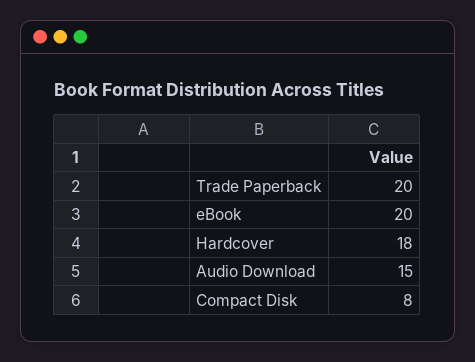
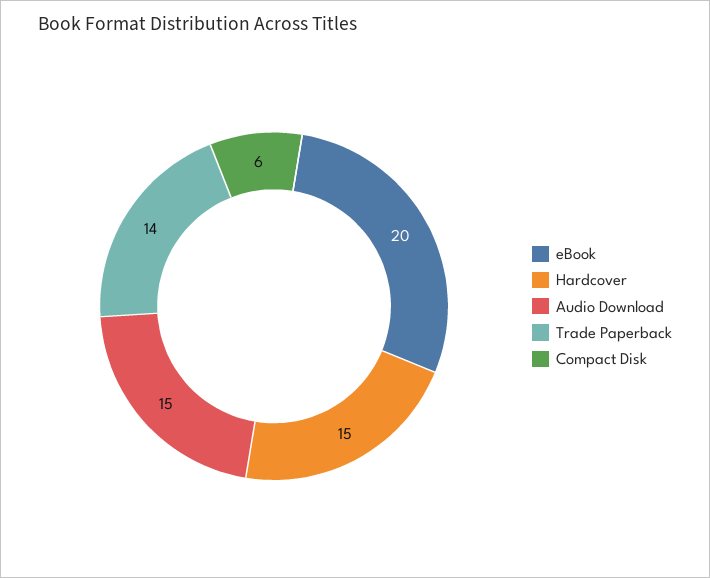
  {
-   "Trade Paperback": 20,
+   "Trade Paperback": 14,
    "eBook": 20,
-   "Hardcover": 18,
+   "Hardcover": 15,
    "Audio Download": 15,
-   "Compact Disk": 8
+   "Compact Disk": 6
  }

